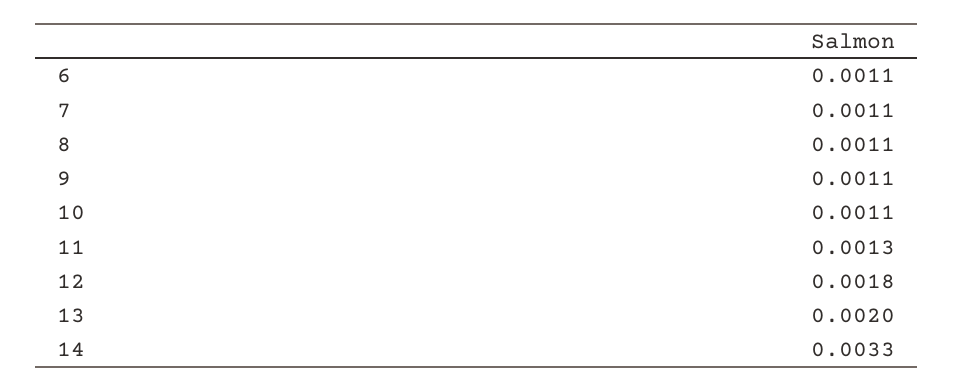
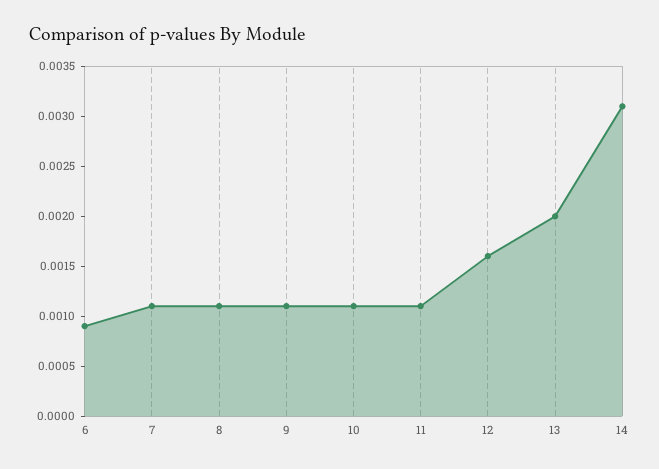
  {
-   "6": 0.0011,
+   "6": 0.0009,
    "7": 0.0011,
    "8": 0.0011,
    "9": 0.0011,
    "10": 0.0011,
-   "11": 0.0013,
+   "11": 0.0011,
-   "12": 0.0018,
+   "12": 0.0016,
    "13": 0.002,
-   "14": 0.0033
+   "14": 0.0031
  }

